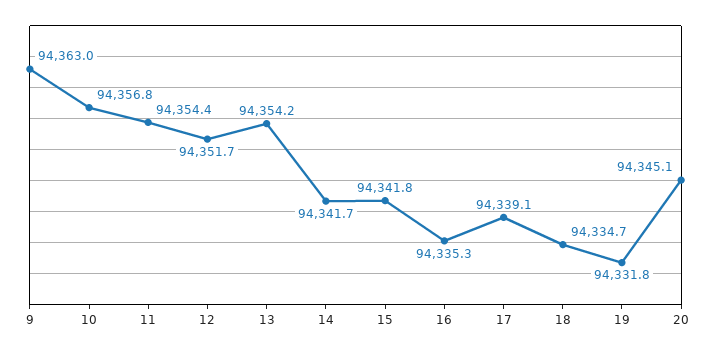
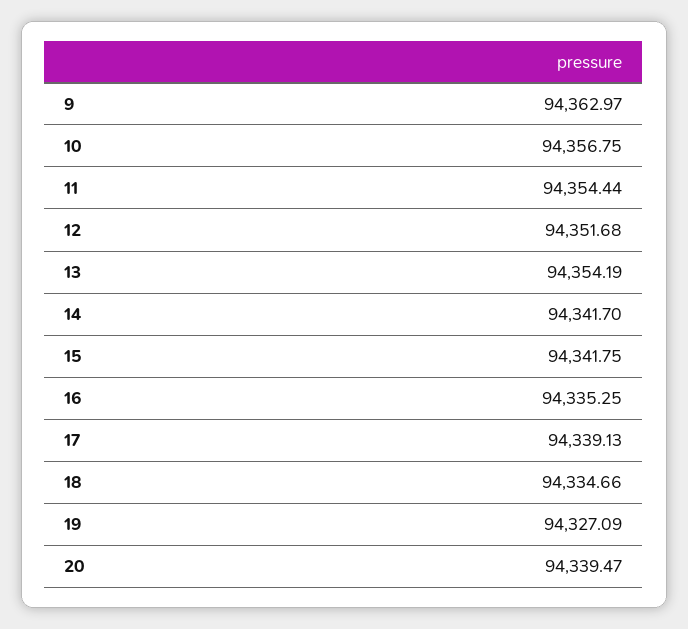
  {
    "9": 94362.97,
    "10": 94356.75,
    "11": 94354.44,
    "12": 94351.68,
    "13": 94354.19,
    "14": 94341.7,
    "15": 94341.75,
    "16": 94335.25,
    "17": 94339.13,
    "18": 94334.66,
-   "19": 94331.8,
+   "19": 94327.09,
-   "20": 94345.1
+   "20": 94339.47
  }

